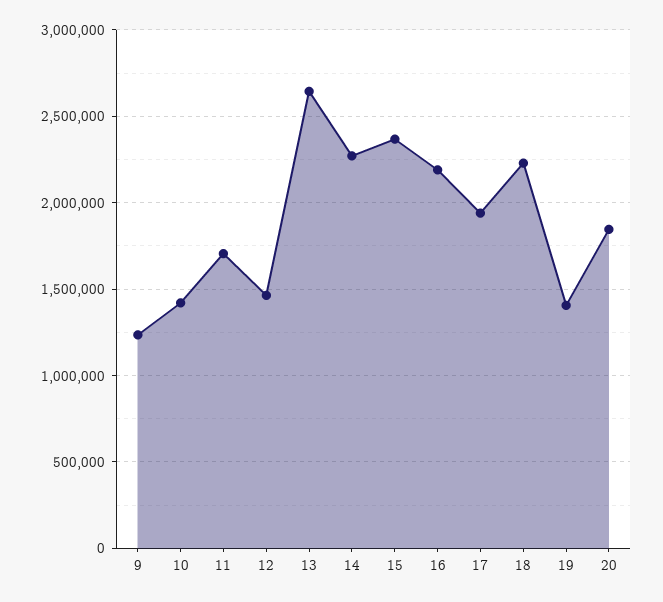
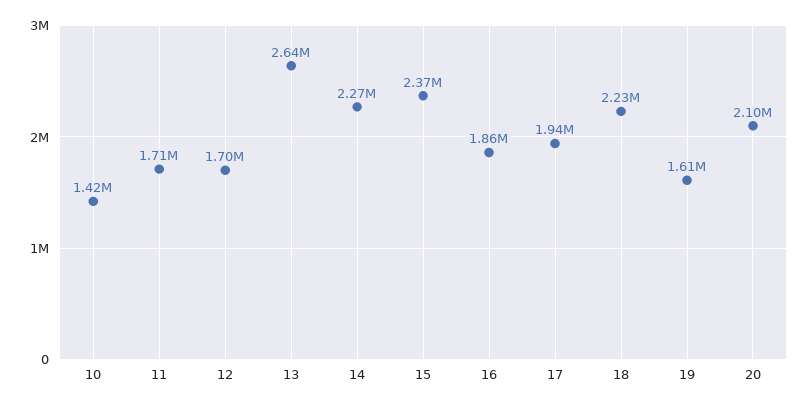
  {
-   "9": 1250000,
    "10": 1420000,
    "11": 1710000,
-   "12": 1450000,
+   "12": 1700000,
    "13": 2640000,
    "14": 2270000,
    "15": 2370000,
-   "16": 2200000,
+   "16": 1860000,
    "17": 1940000,
    "18": 2230000,
-   "19": 1400000,
+   "19": 1610000,
-   "20": 1850000
+   "20": 2100000
  }

